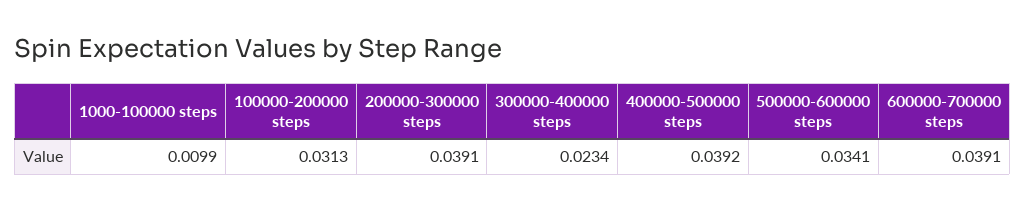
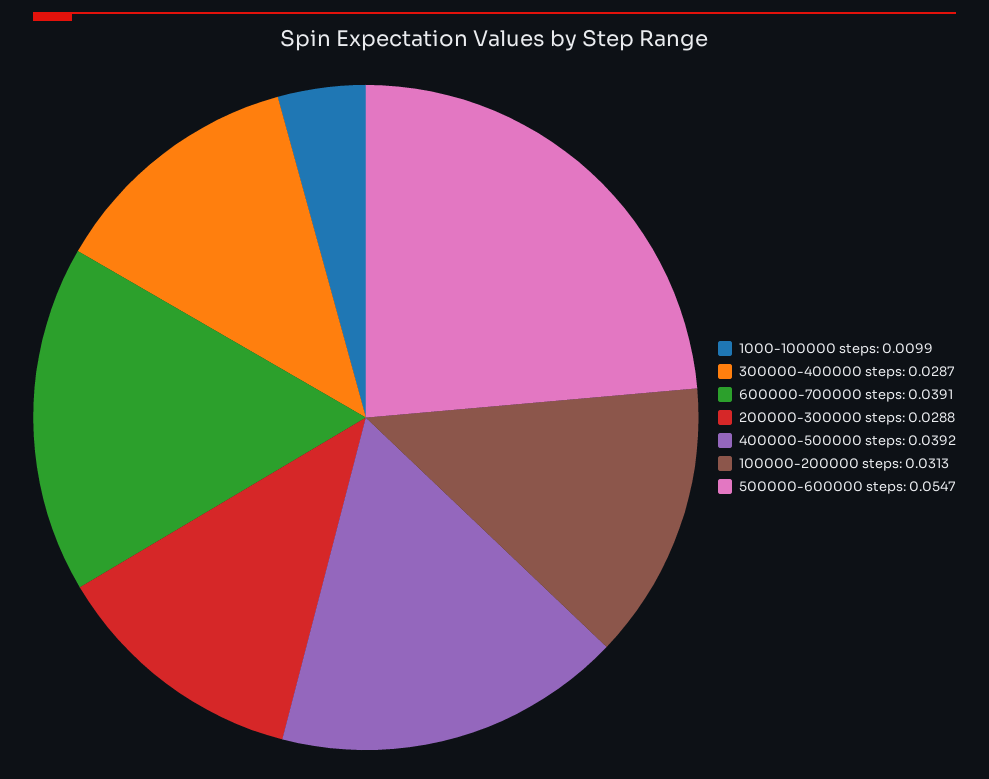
  {
    "1000-100000 steps": 0.0099,
    "100000-200000 steps": 0.0313,
-   "200000-300000 steps": 0.0391,
+   "200000-300000 steps": 0.0288,
-   "300000-400000 steps": 0.0234,
+   "300000-400000 steps": 0.0287,
    "400000-500000 steps": 0.0392,
-   "500000-600000 steps": 0.0341,
+   "500000-600000 steps": 0.0547,
    "600000-700000 steps": 0.0391
  }

